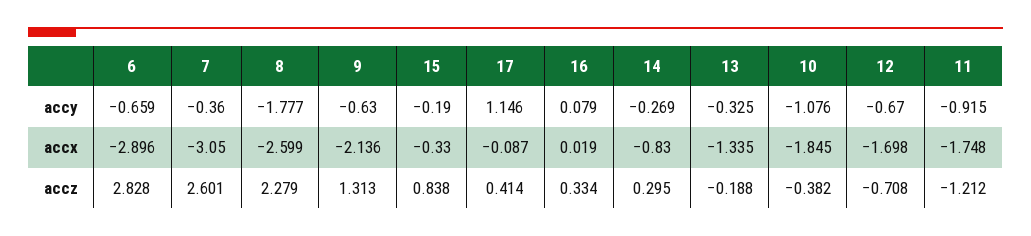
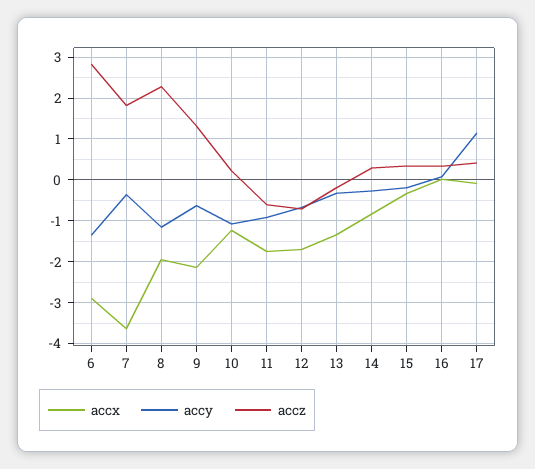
  {
    "accy": {
-     "6": -0.659,
+     "6": -1.4,
      "7": -0.36,
-     "8": -1.777,
+     "8": -1.2,
      "9": -0.63,
      "15": -0.19,
      "17": 1.146,
      "16": 0.079,
      "14": -0.269,
      "13": -0.325,
      "10": -1.076,
      "12": -0.67,
      "11": -0.915
    },
    "accx": {
      "6": -2.896,
-     "7": -3.05,
+     "7": -3.6,
-     "8": -2.599,
+     "8": -2,
      "9": -2.136,
      "15": -0.33,
      "17": -0.087,
      "16": 0.019,
      "14": -0.83,
      "13": -1.335,
-     "10": -1.845,
+     "10": -1.2,
      "12": -1.698,
      "11": -1.748
    },
    "accz": {
      "6": 2.828,
-     "7": 2.601,
+     "7": 1.8,
      "8": 2.279,
      "9": 1.313,
-     "15": 0.838,
+     "15": 0.4,
      "17": 0.414,
      "16": 0.334,
      "14": 0.295,
      "13": -0.188,
-     "10": -0.382,
+     "10": 0.2,
      "12": -0.708,
-     "11": -1.212
+     "11": -0.6
    }
  }

